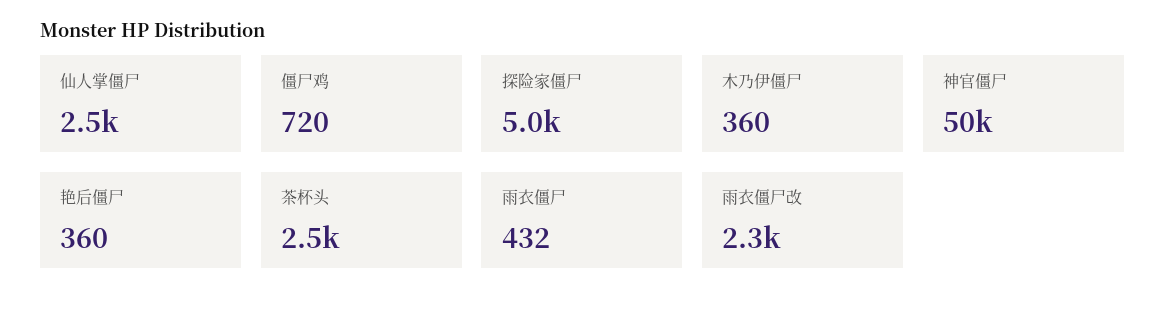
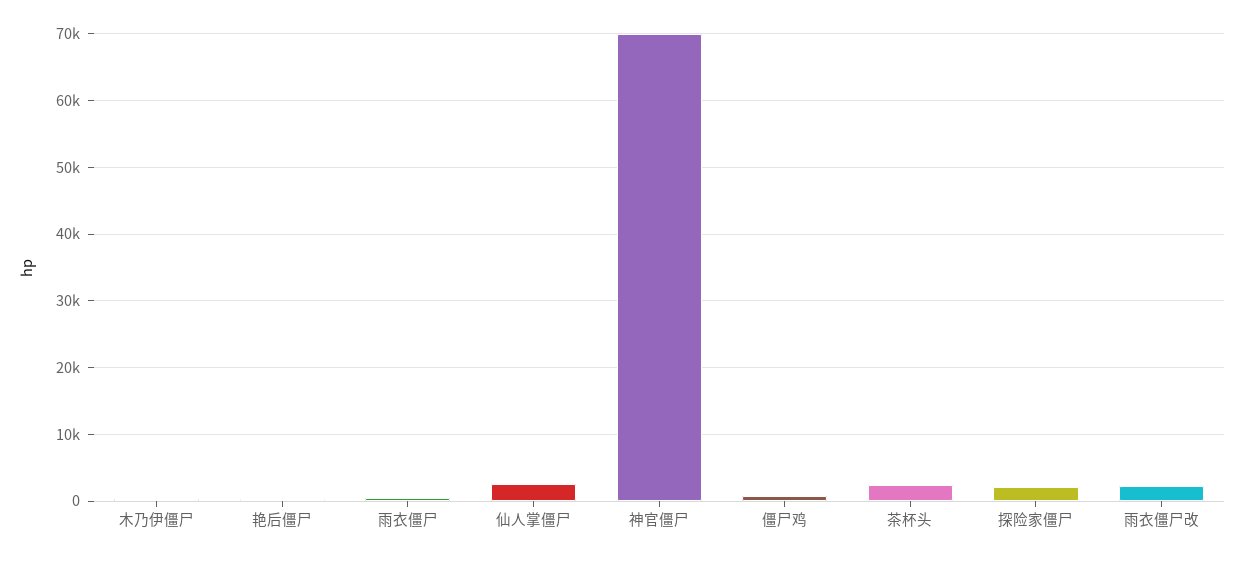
  {
    "仙人掌僵尸": 2500,
    "僵尸鸡": 720,
-   "探险家僵尸": 5000,
+   "探险家僵尸": 2000,
    "木乃伊僵尸": 360,
-   "神官僵尸": 50000,
+   "神官僵尸": 70000,
    "艳后僵尸": 360,
    "茶杯头": 2500,
    "雨衣僵尸": 432,
    "雨衣僵尸改": 2300
  }

